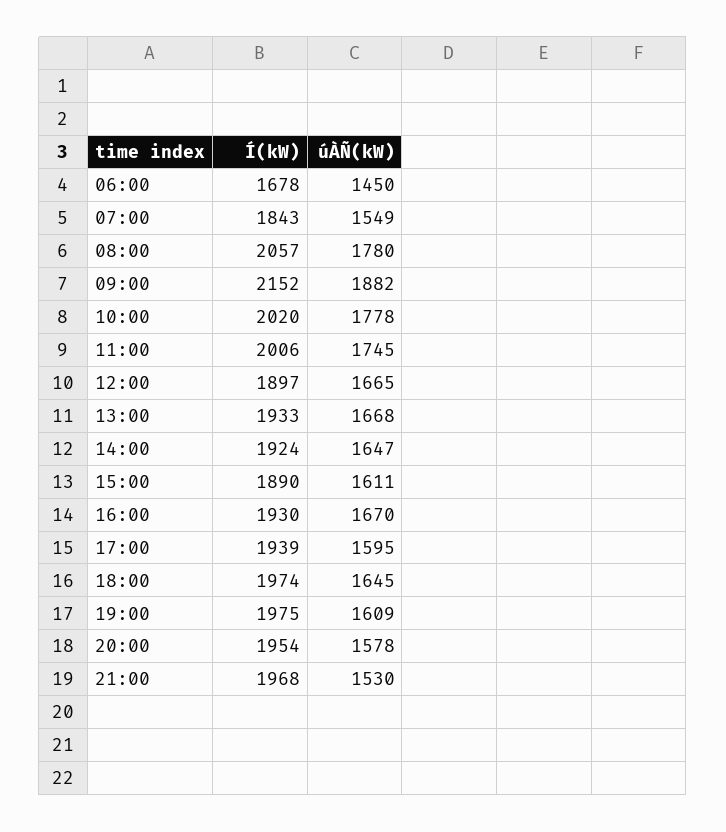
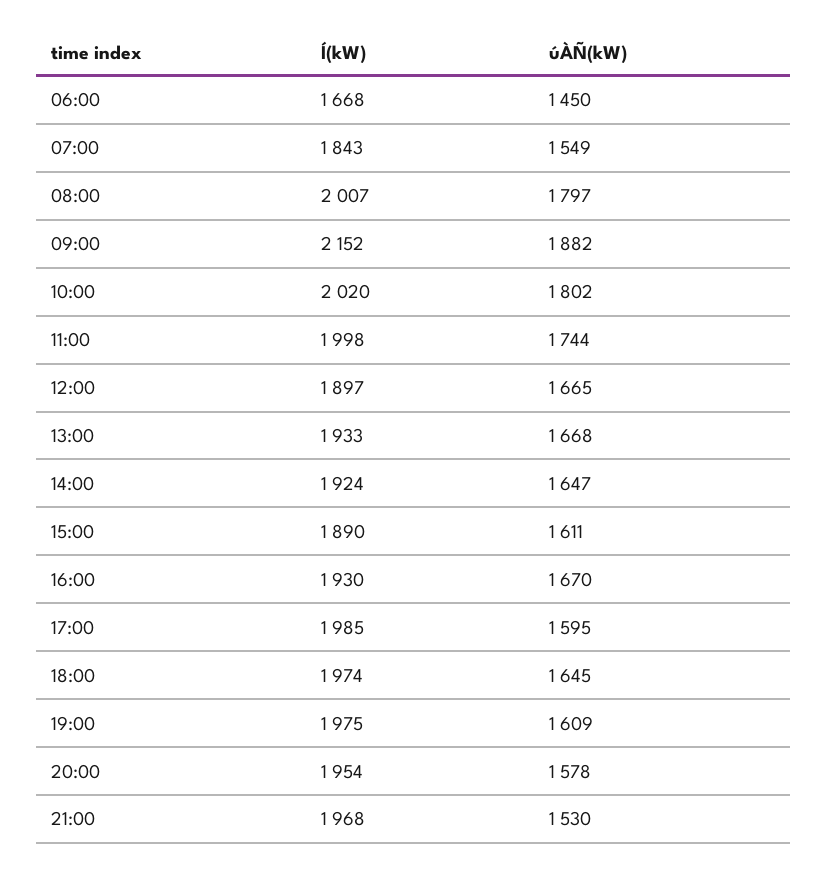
  {
    "Í(kW)": {
-     "06:00": 1678,
+     "06:00": 1668,
      "07:00": 1843,
-     "08:00": 2057,
+     "08:00": 2007,
      "09:00": 2152,
      "10:00": 2020,
-     "11:00": 2006,
+     "11:00": 1998,
      "12:00": 1897,
      "13:00": 1933,
      "14:00": 1924,
      "15:00": 1890,
      "16:00": 1930,
-     "17:00": 1939,
+     "17:00": 1985,
      "18:00": 1974,
      "19:00": 1975,
      "20:00": 1954,
      "21:00": 1968
    },
    "úÀÑ(kW)": {
      "06:00": 1450,
      "07:00": 1549,
-     "08:00": 1780,
+     "08:00": 1797,
      "09:00": 1882,
-     "10:00": 1778,
+     "10:00": 1802,
-     "11:00": 1745,
+     "11:00": 1744,
      "12:00": 1665,
      "13:00": 1668,
      "14:00": 1647,
      "15:00": 1611,
      "16:00": 1670,
      "17:00": 1595,
      "18:00": 1645,
      "19:00": 1609,
      "20:00": 1578,
      "21:00": 1530
    }
  }

